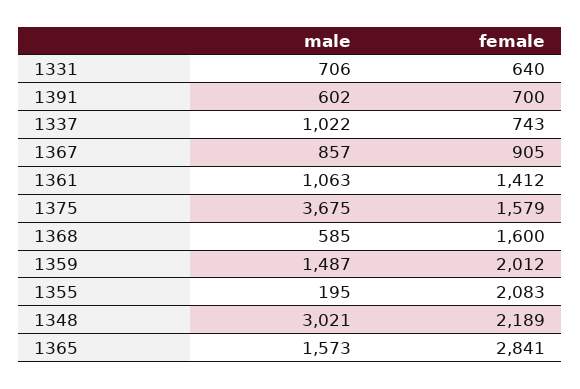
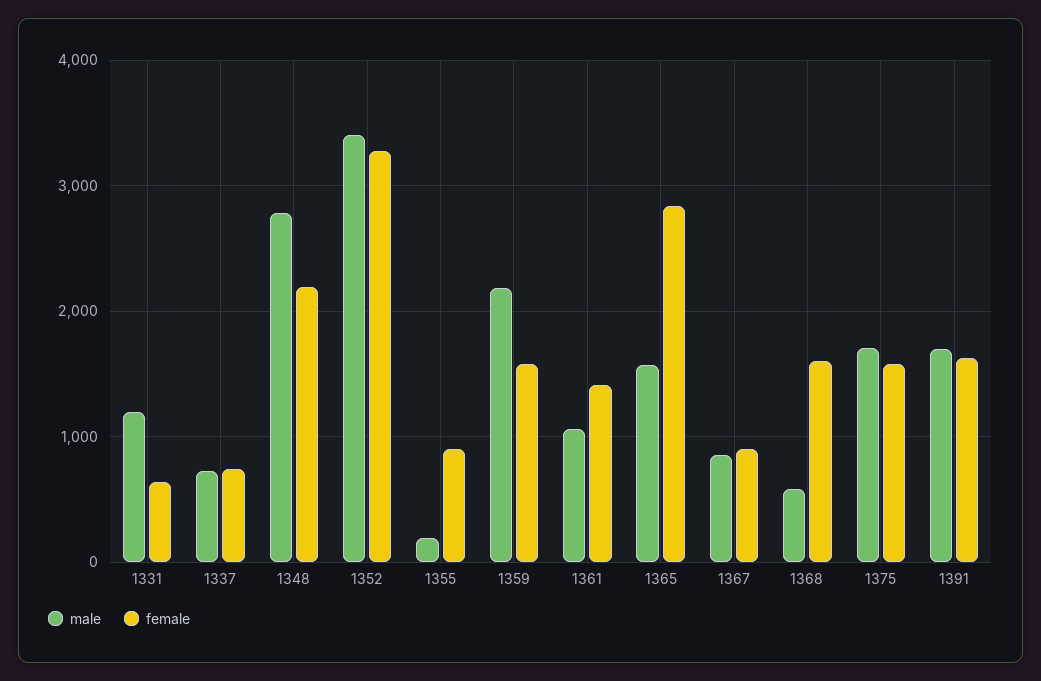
  {
    "male": {
-     "1331": 706,
+     "1331": 1200,
-     "1391": 602,
+     "1391": 1700,
-     "1337": 1022,
+     "1337": 700,
      "1367": 857,
      "1361": 1063,
-     "1375": 3675,
+     "1375": 1700,
      "1368": 585,
-     "1359": 1487,
+     "1359": 2200,
      "1355": 195,
-     "1348": 3021,
+     "1348": 2800,
-     "1365": 1573
+     "1365": 1573,
+     "1352": 3400
    },
    "female": {
      "1331": 640,
-     "1391": 700,
+     "1391": 1600,
      "1337": 743,
      "1367": 905,
      "1361": 1412,
      "1375": 1579,
      "1368": 1600,
-     "1359": 2012,
+     "1359": 1600,
-     "1355": 2083,
+     "1355": 900,
      "1348": 2189,
-     "1365": 2841
+     "1365": 2841,
+     "1352": 3300
    }
  }

